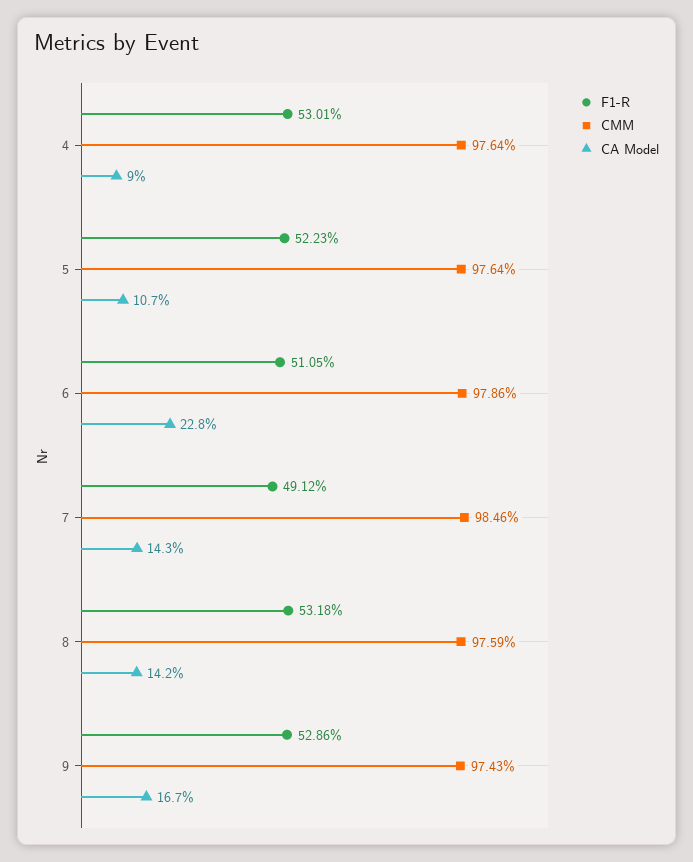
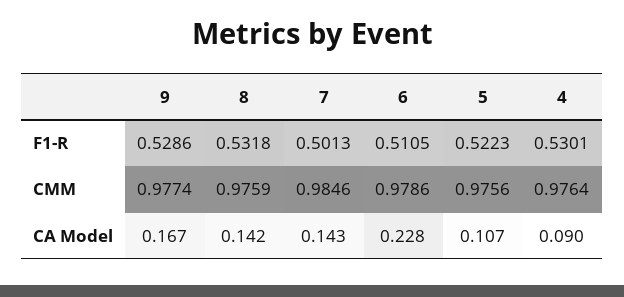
  {
    "F1-R": {
      "4": 0.5301,
      "5": 0.5223,
      "6": 0.5105,
-     "7": 0.4912,
+     "7": 0.5013,
      "8": 0.5318,
      "9": 0.5286
    },
    "CMM": {
      "4": 0.9764,
-     "5": 0.9764,
+     "5": 0.9756,
      "6": 0.9786,
      "7": 0.9846,
      "8": 0.9759,
-     "9": 0.9743
+     "9": 0.9774
    },
    "CA Model": {
      "4": 0.09,
      "5": 0.107,
      "6": 0.228,
      "7": 0.143,
      "8": 0.142,
      "9": 0.167
    }
  }

